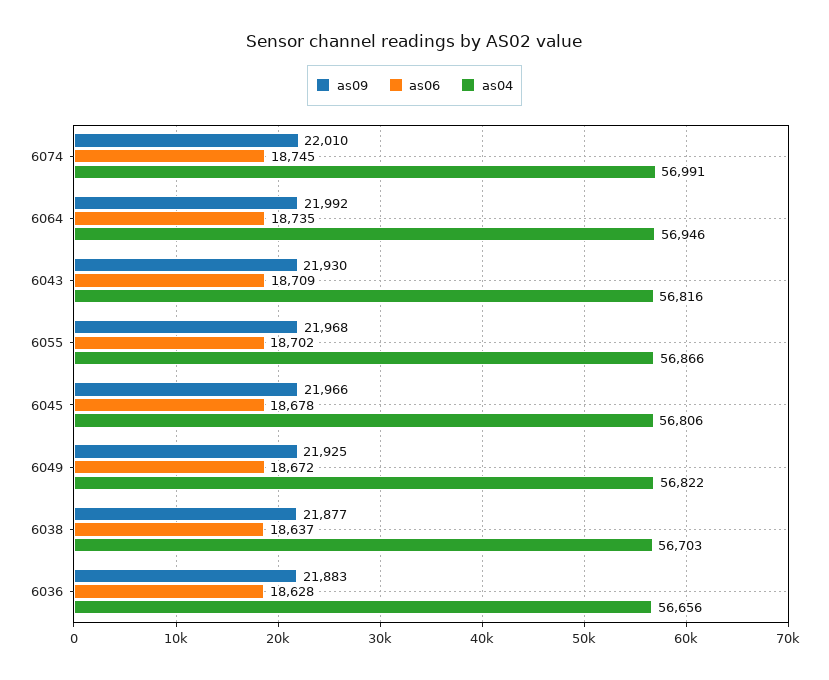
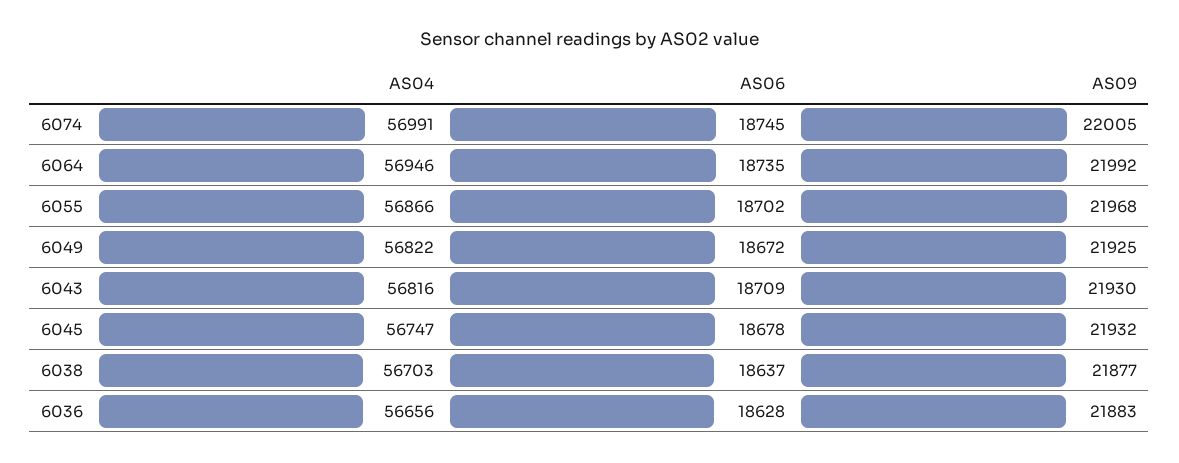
  {
    "as09": {
-     "6074": 22010,
+     "6074": 22005,
      "6064": 21992,
      "6043": 21930,
      "6055": 21968,
-     "6045": 21966,
+     "6045": 21932,
      "6049": 21925,
      "6038": 21877,
      "6036": 21883
    },
    "as06": {
      "6074": 18745,
      "6064": 18735,
      "6043": 18709,
      "6055": 18702,
      "6045": 18678,
      "6049": 18672,
      "6038": 18637,
      "6036": 18628
    },
    "as04": {
      "6074": 56991,
      "6064": 56946,
      "6043": 56816,
      "6055": 56866,
-     "6045": 56806,
+     "6045": 56747,
      "6049": 56822,
      "6038": 56703,
      "6036": 56656
    }
  }

